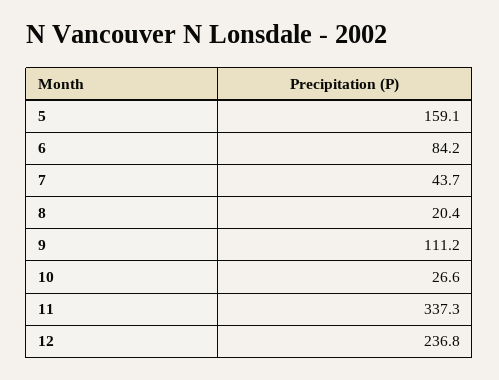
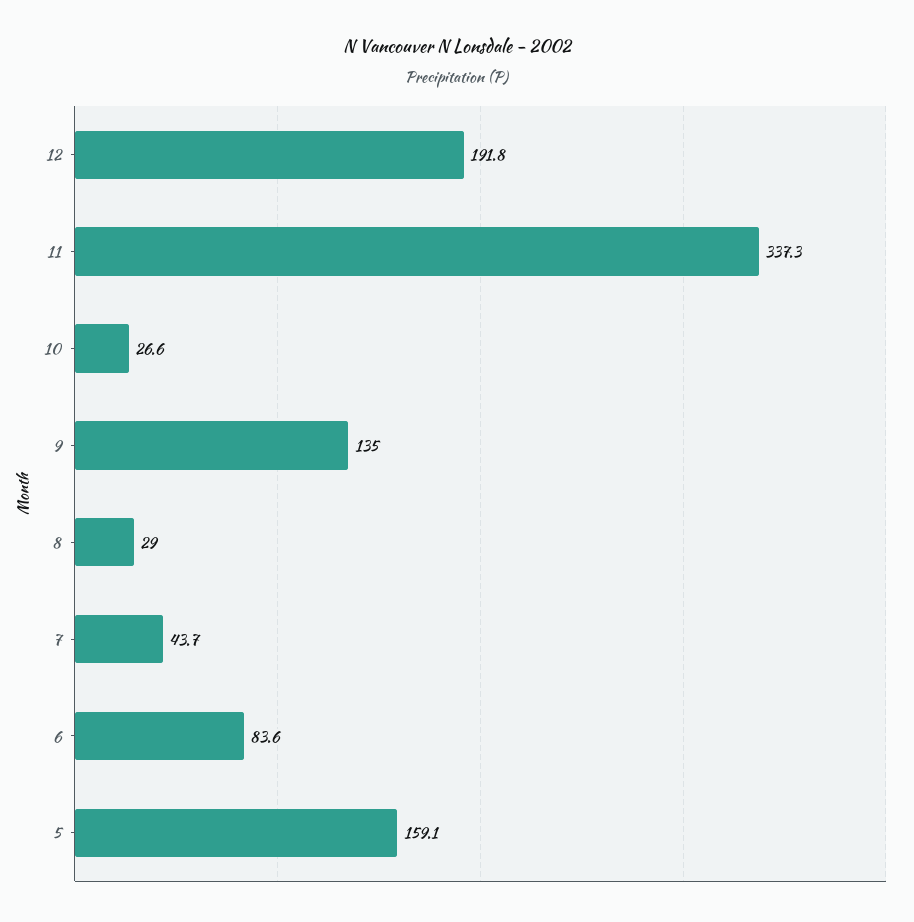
  {
    "5": 159.1,
-   "6": 84.2,
+   "6": 83.6,
    "7": 43.7,
-   "8": 20.4,
+   "8": 29,
-   "9": 111.2,
+   "9": 135,
    "10": 26.6,
    "11": 337.3,
-   "12": 236.8
+   "12": 191.8
  }

